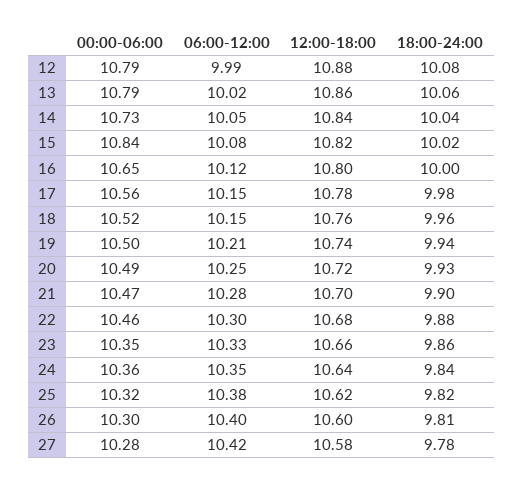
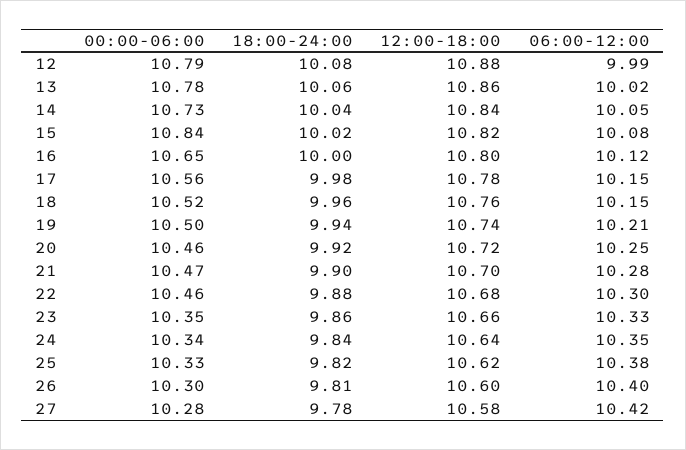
  {
    "00:00-06:00": {
      "12": 10.79,
-     "13": 10.79,
+     "13": 10.78,
      "14": 10.73,
      "15": 10.84,
      "16": 10.65,
      "17": 10.56,
      "18": 10.52,
      "19": 10.5,
-     "20": 10.49,
+     "20": 10.46,
      "21": 10.47,
      "22": 10.46,
      "23": 10.35,
-     "24": 10.36,
+     "24": 10.34,
-     "25": 10.32,
+     "25": 10.33,
      "26": 10.3,
      "27": 10.28
    },
    "06:00-12:00": {
      "12": 9.99,
      "13": 10.02,
      "14": 10.05,
      "15": 10.08,
      "16": 10.12,
      "17": 10.15,
      "18": 10.15,
      "19": 10.21,
      "20": 10.25,
      "21": 10.28,
      "22": 10.3,
      "23": 10.33,
      "24": 10.35,
      "25": 10.38,
      "26": 10.4,
      "27": 10.42
    },
    "12:00-18:00": {
      "12": 10.88,
      "13": 10.86,
      "14": 10.84,
      "15": 10.82,
      "16": 10.8,
      "17": 10.78,
      "18": 10.76,
      "19": 10.74,
      "20": 10.72,
      "21": 10.7,
      "22": 10.68,
      "23": 10.66,
      "24": 10.64,
      "25": 10.62,
      "26": 10.6,
      "27": 10.58
    },
    "18:00-24:00": {
      "12": 10.08,
      "13": 10.06,
      "14": 10.04,
      "15": 10.02,
      "16": 10,
      "17": 9.98,
      "18": 9.96,
      "19": 9.94,
-     "20": 9.93,
+     "20": 9.92,
      "21": 9.9,
      "22": 9.88,
      "23": 9.86,
      "24": 9.84,
      "25": 9.82,
      "26": 9.81,
      "27": 9.78
    }
  }

